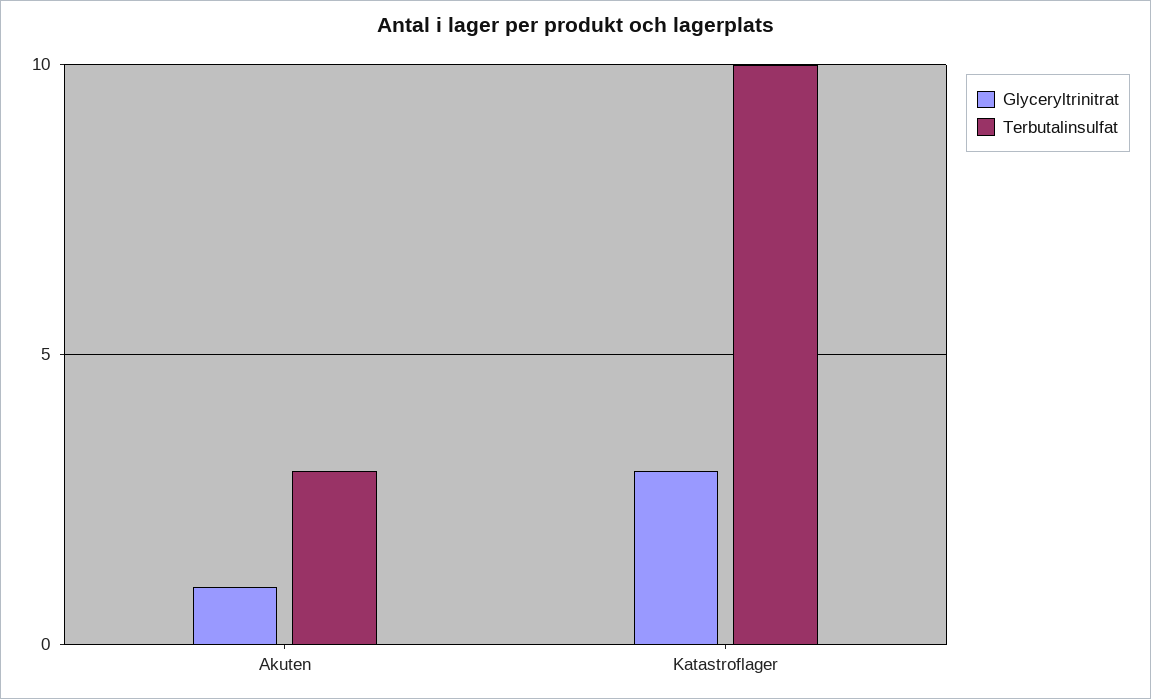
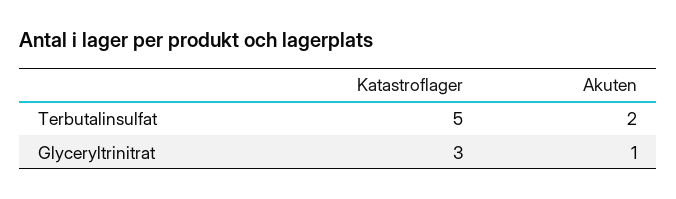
  {
    "Glyceryltrinitrat": {
      "Akuten": 1,
      "Katastroflager": 3
    },
    "Terbutalinsulfat": {
-     "Akuten": 3,
+     "Akuten": 2,
-     "Katastroflager": 10
+     "Katastroflager": 5
    }
  }

